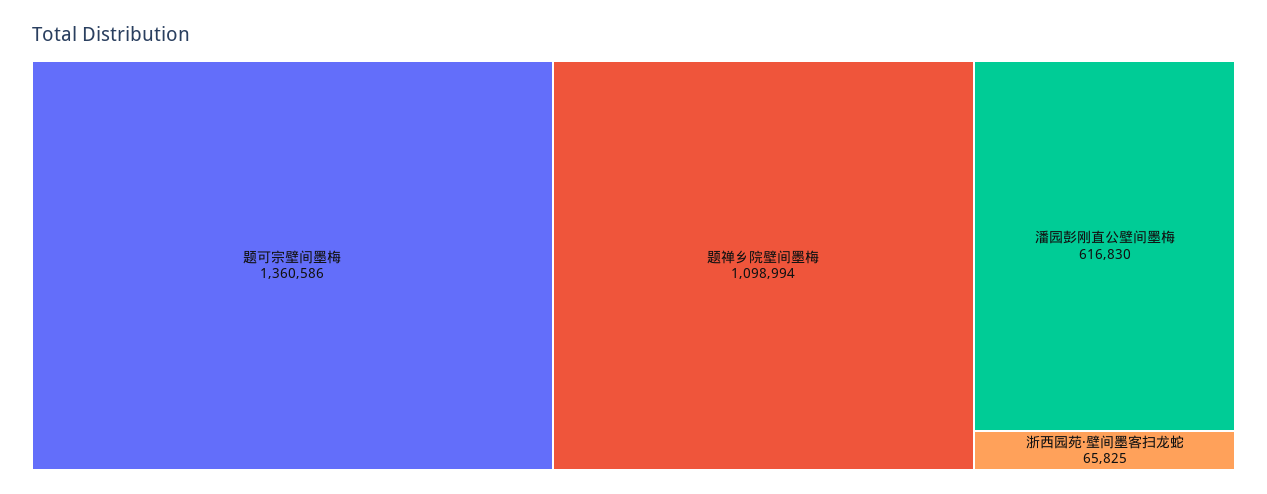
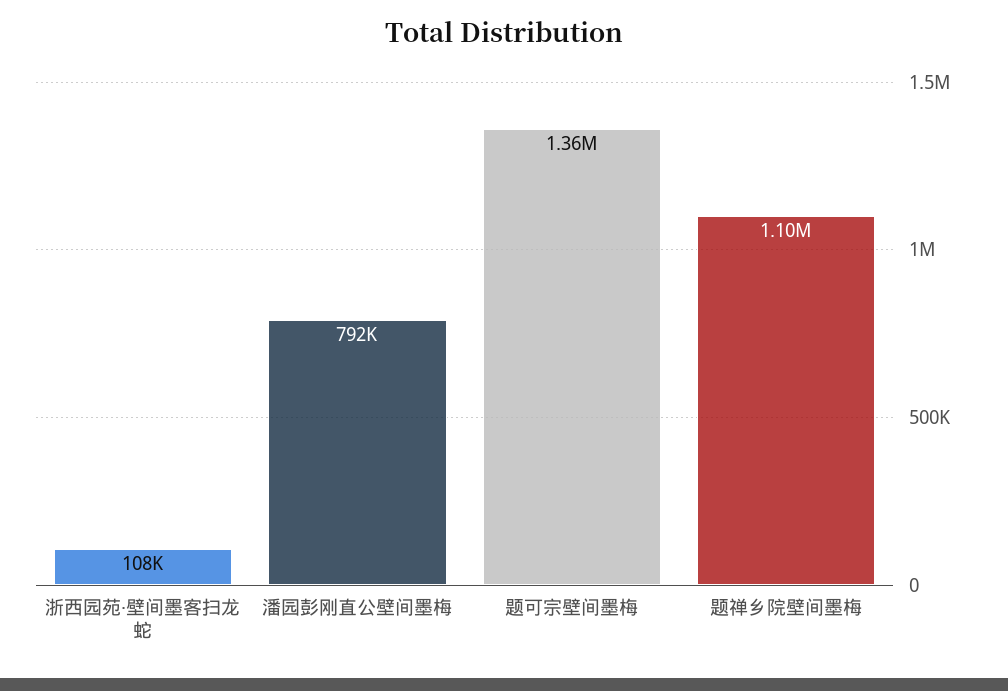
  {
    "题可宗壁间墨梅": 1360586,
    "题禅乡院壁间墨梅": 1098994,
-   "潘园彭刚直公壁间墨梅": 616830,
+   "潘园彭刚直公壁间墨梅": 792000,
-   "浙西园苑·壁间墨客扫龙蛇": 65825
+   "浙西园苑·壁间墨客扫龙蛇": 108000
  }

